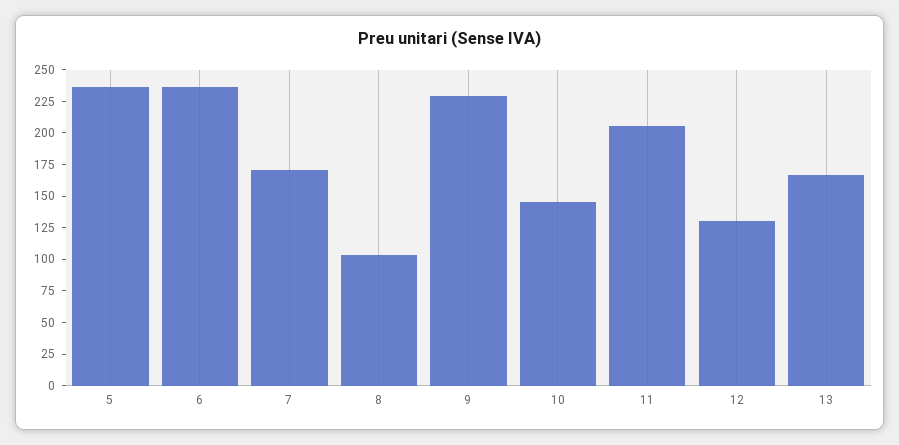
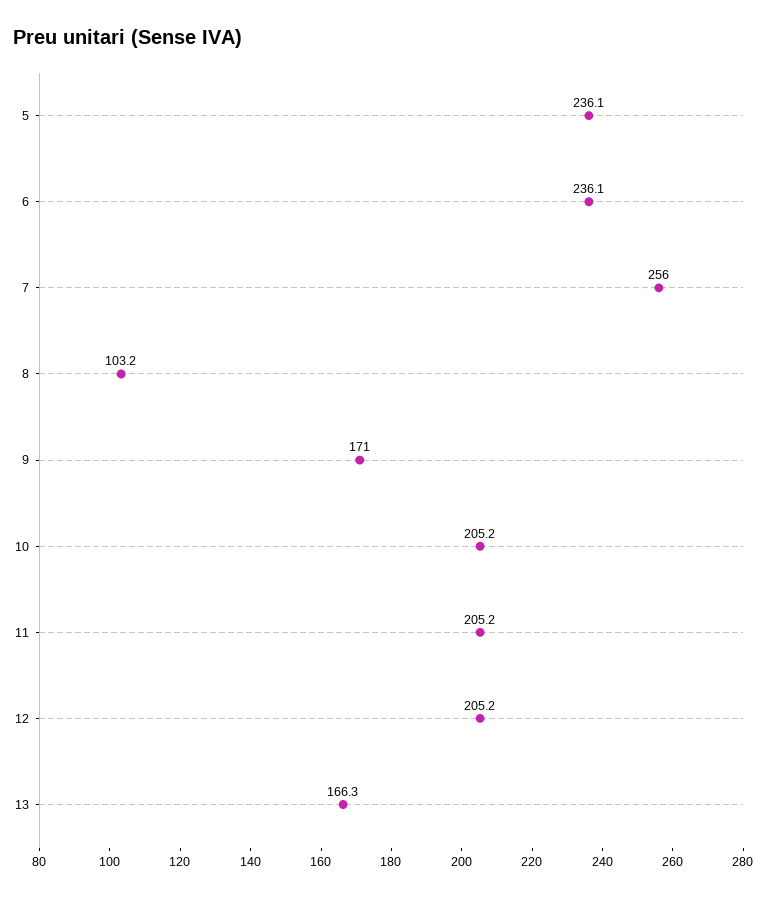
  {
    "5": 236.1,
    "6": 236.1,
-   "7": 175,
+   "7": 256,
    "8": 103.2,
-   "9": 225,
+   "9": 171,
-   "10": 150,
+   "10": 205.2,
    "11": 205.2,
-   "12": 125,
+   "12": 205.2,
    "13": 166.3
  }

